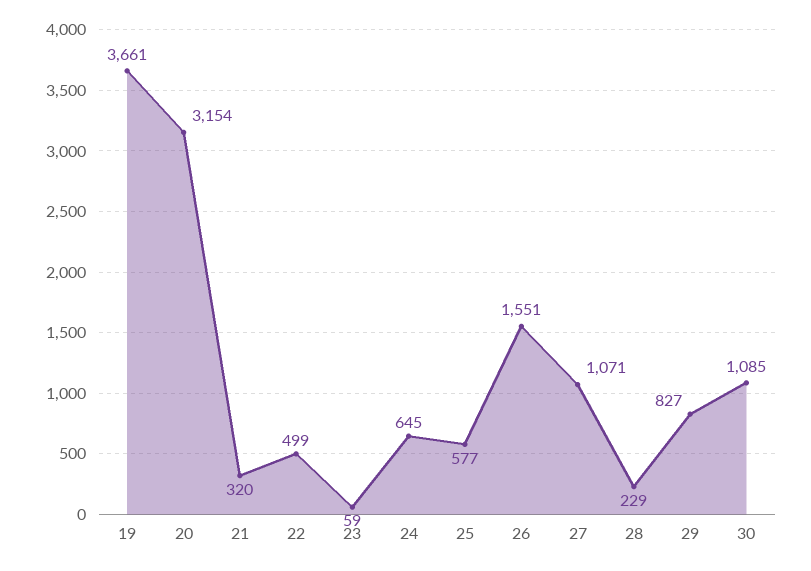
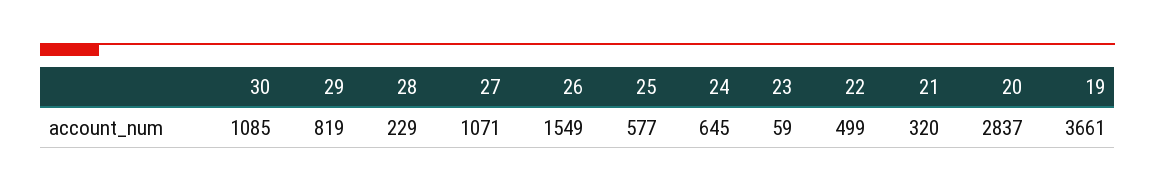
  {
    "19": 3661,
-   "20": 3154,
+   "20": 2837,
    "21": 320,
    "22": 499,
    "23": 59,
    "24": 645,
    "25": 577,
-   "26": 1551,
+   "26": 1549,
    "27": 1071,
    "28": 229,
-   "29": 827,
+   "29": 819,
    "30": 1085
  }

